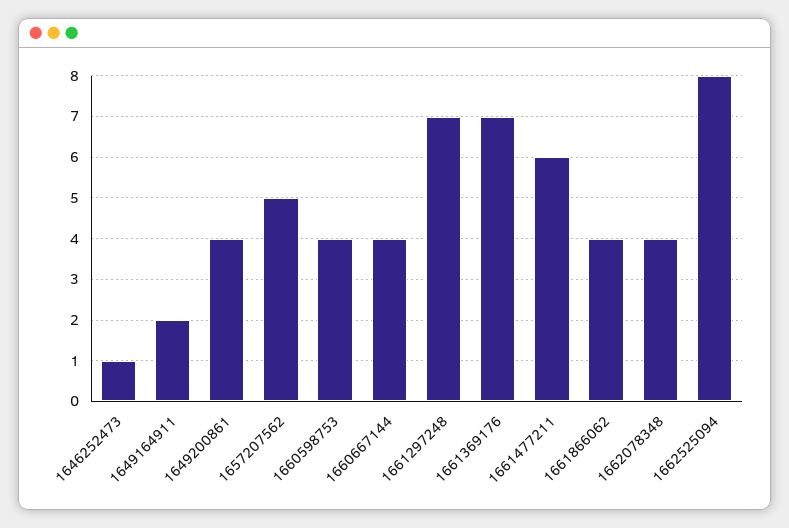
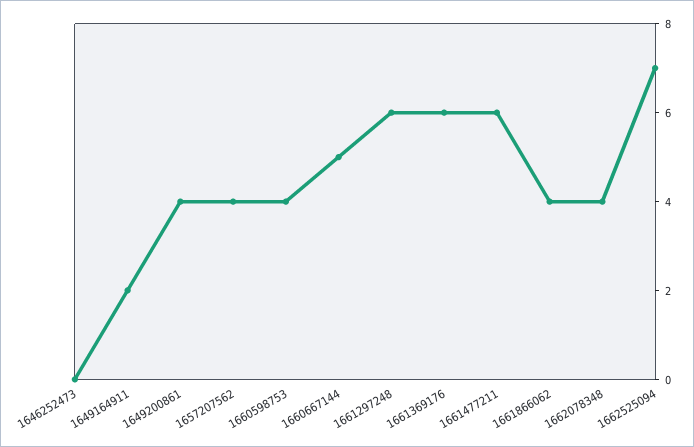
  {
-   "1646252473": 1,
+   "1646252473": 0,
    "1649164911": 2,
    "1649200861": 4,
-   "1657207562": 5,
+   "1657207562": 4,
    "1660598753": 4,
-   "1660667144": 4,
+   "1660667144": 5,
-   "1661297248": 7,
+   "1661297248": 6,
-   "1661369176": 7,
+   "1661369176": 6,
    "1661477211": 6,
    "1661866062": 4,
    "1662078348": 4,
-   "1662525094": 8
+   "1662525094": 7
  }

